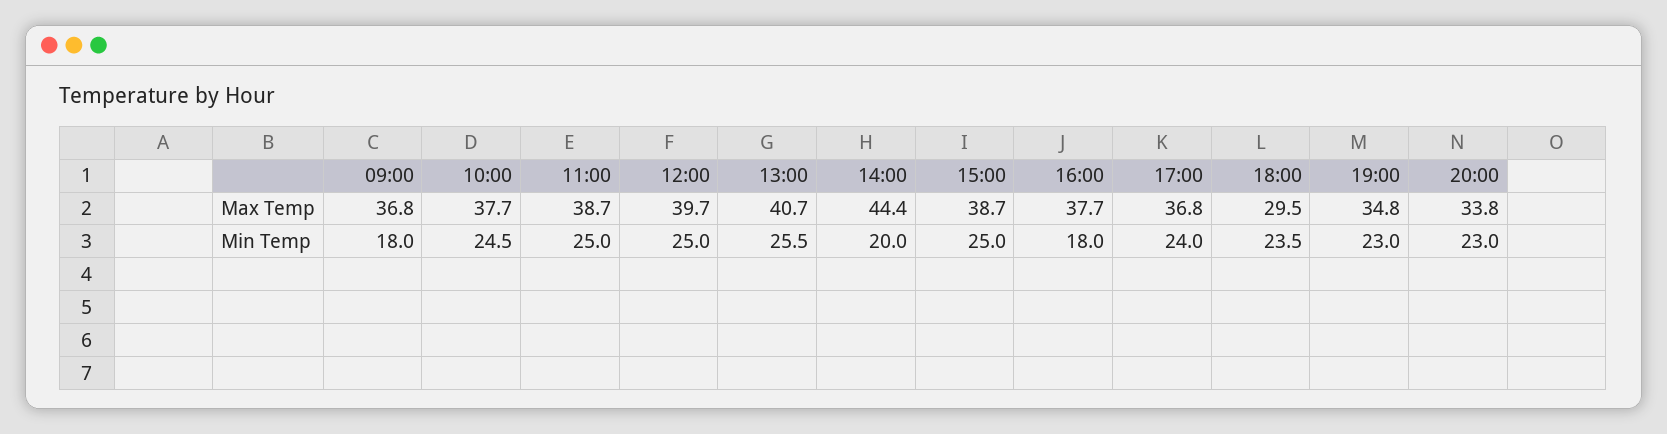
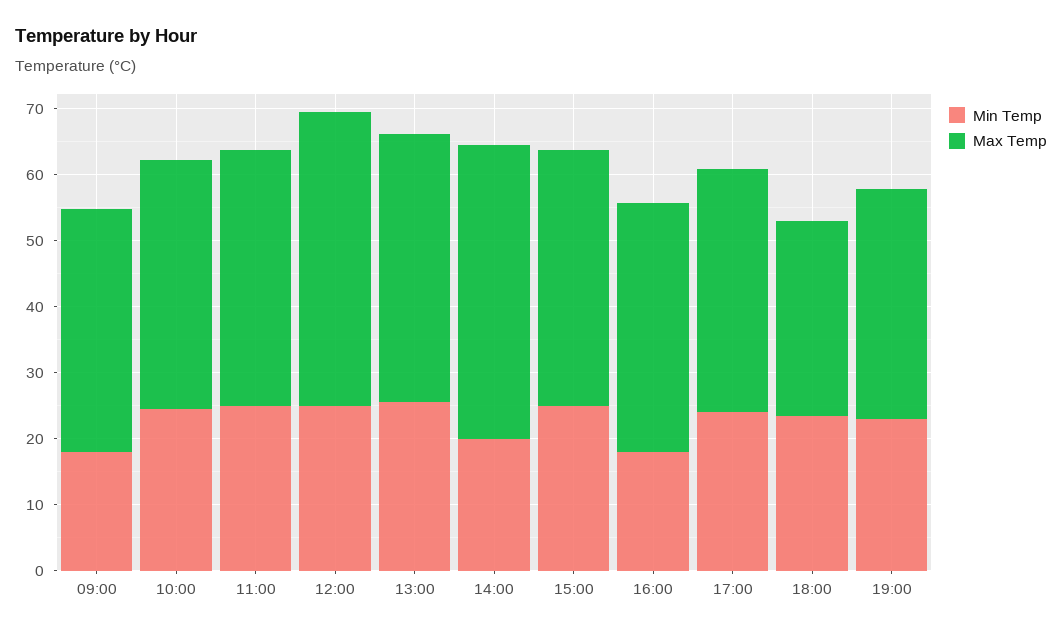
  {
    "Max Temp": {
      "09:00": 36.8,
      "10:00": 37.7,
      "11:00": 38.7,
-     "12:00": 39.7,
+     "12:00": 44,
      "13:00": 40.7,
      "14:00": 44.4,
      "15:00": 38.7,
      "16:00": 37.7,
      "17:00": 36.8,
      "18:00": 29.5,
-     "19:00": 34.8,
+     "19:00": 34.8
-     "20:00": 33.8
    },
    "Min Temp": {
      "09:00": 18,
      "10:00": 24.5,
      "11:00": 25,
      "12:00": 25,
      "13:00": 25.5,
      "14:00": 20,
      "15:00": 25,
      "16:00": 18,
      "17:00": 24,
      "18:00": 23.5,
-     "19:00": 23,
+     "19:00": 23
-     "20:00": 23
    }
  }

